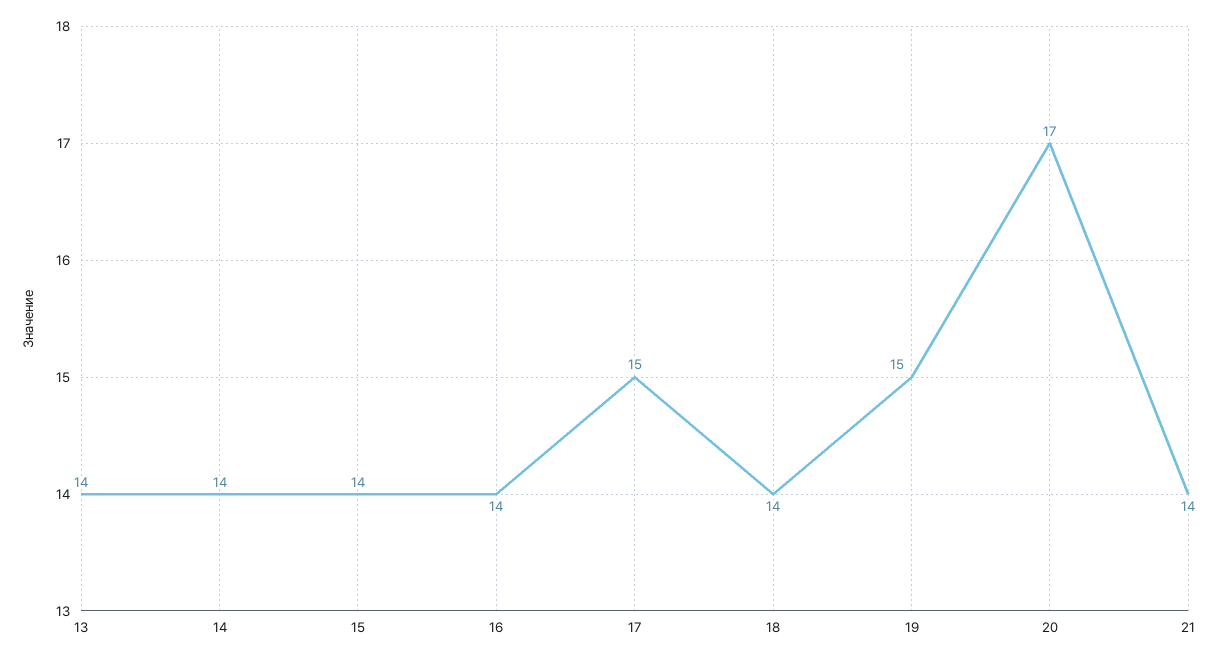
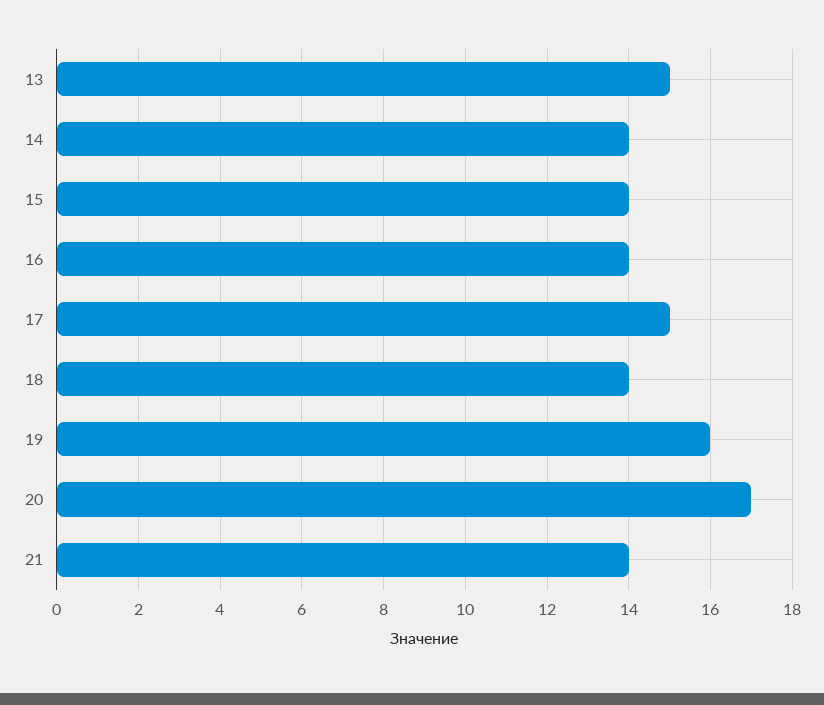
  {
-   "13": 14,
+   "13": 15,
    "14": 14,
    "15": 14,
    "16": 14,
    "17": 15,
    "18": 14,
-   "19": 15,
+   "19": 16,
    "20": 17,
    "21": 14
  }

